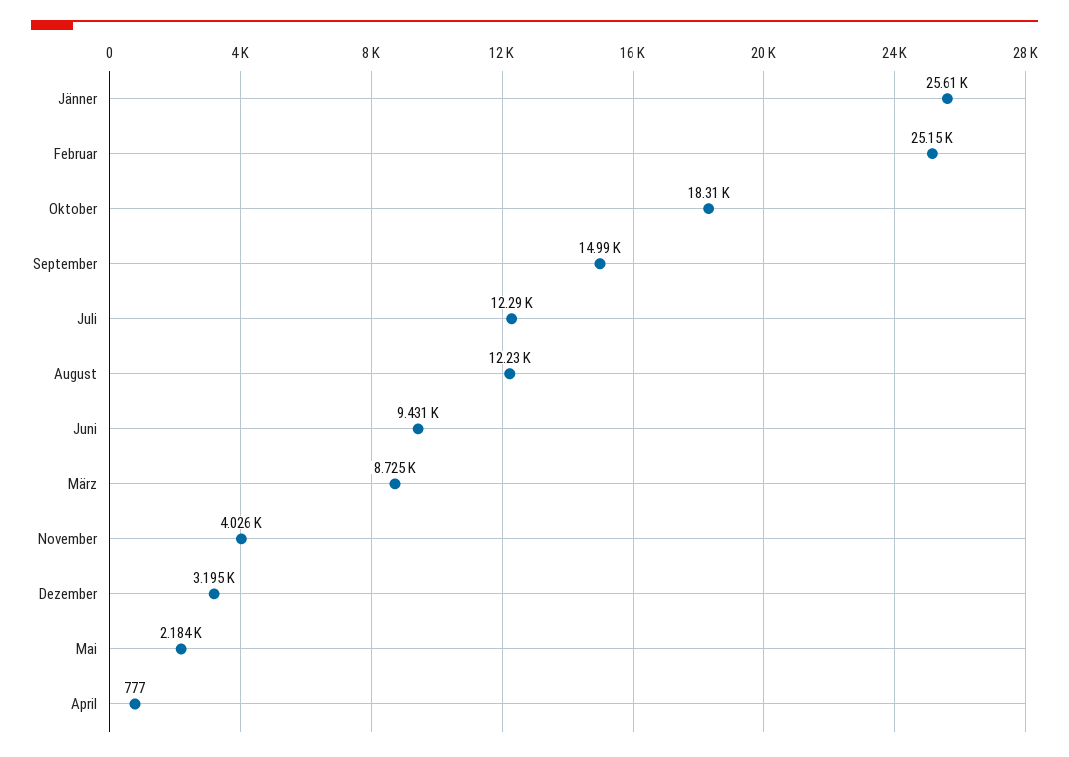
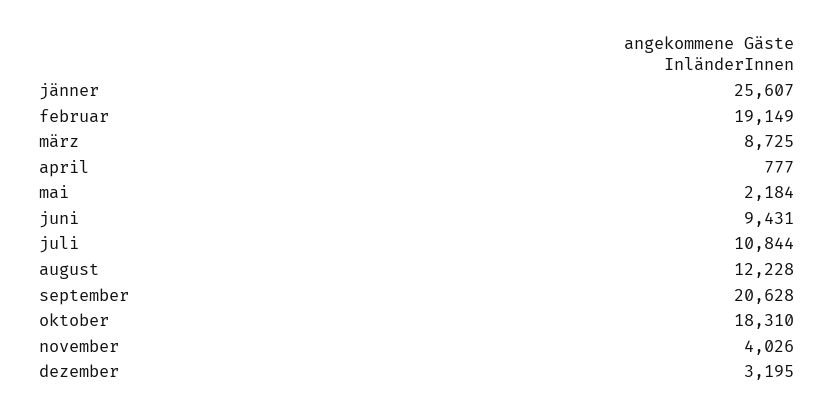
  {
    "Jänner": 25607,
-   "Februar": 25150,
+   "Februar": 19149,
    "Oktober": 18310,
-   "September": 14990,
+   "September": 20628,
-   "Juli": 12290,
+   "Juli": 10844,
    "August": 12228,
    "Juni": 9431,
    "März": 8725,
    "November": 4026,
    "Dezember": 3195,
    "Mai": 2184,
    "April": 777
  }

